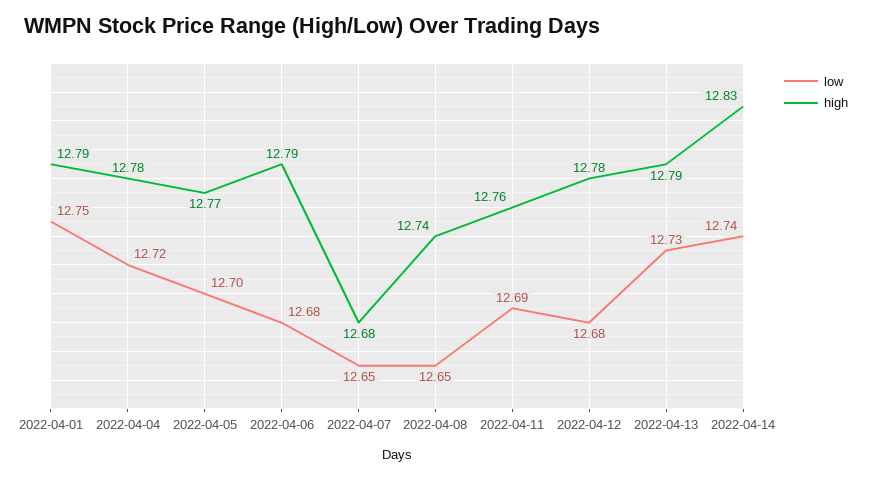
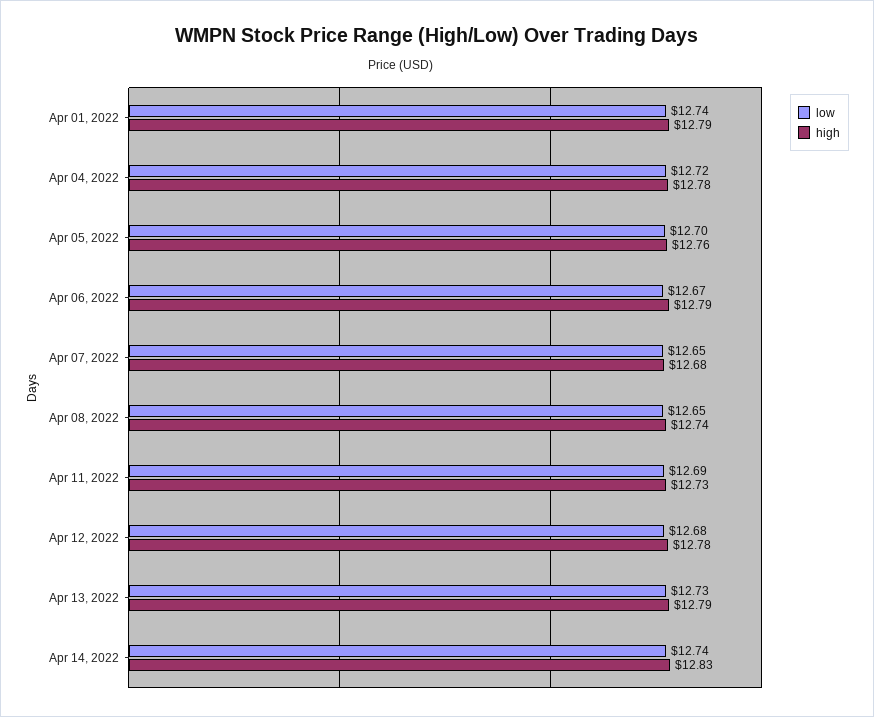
  {
    "low": {
-     "2022-04-01": 12.75,
+     "2022-04-01": 12.74,
      "2022-04-04": 12.72,
      "2022-04-05": 12.7,
-     "2022-04-06": 12.68,
+     "2022-04-06": 12.67,
      "2022-04-07": 12.65,
      "2022-04-08": 12.65,
      "2022-04-11": 12.69,
      "2022-04-12": 12.68,
      "2022-04-13": 12.73,
      "2022-04-14": 12.74
    },
    "high": {
      "2022-04-01": 12.79,
      "2022-04-04": 12.78,
-     "2022-04-05": 12.77,
+     "2022-04-05": 12.76,
      "2022-04-06": 12.79,
      "2022-04-07": 12.68,
      "2022-04-08": 12.74,
-     "2022-04-11": 12.76,
+     "2022-04-11": 12.73,
      "2022-04-12": 12.78,
      "2022-04-13": 12.79,
      "2022-04-14": 12.83
    }
  }

